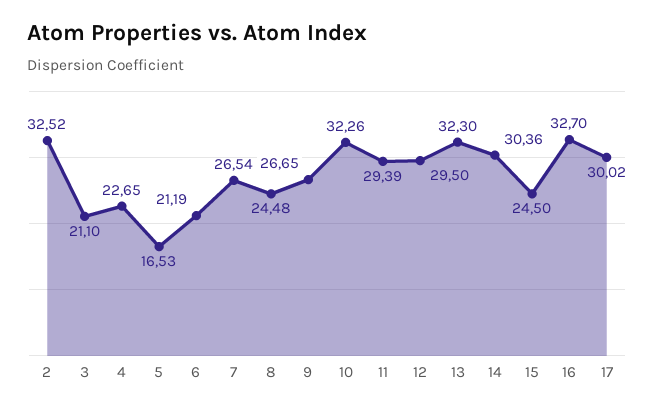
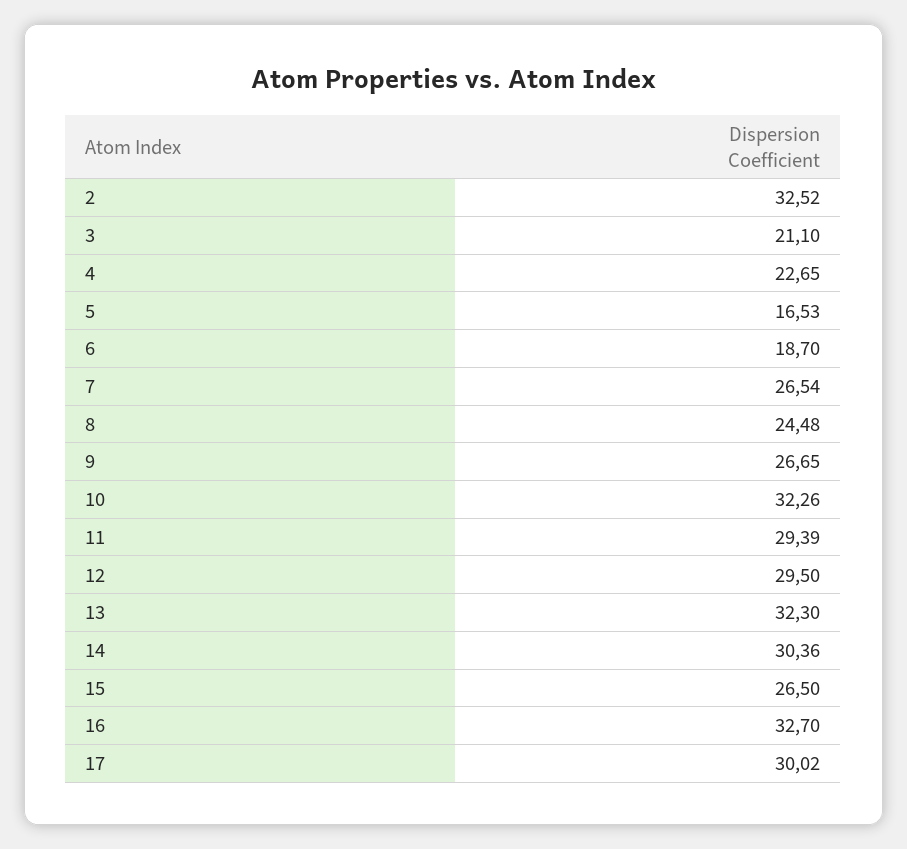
  {
    "2": 32.52,
    "3": 21.1,
    "4": 22.65,
    "5": 16.53,
-   "6": 21.19,
+   "6": 18.7,
    "7": 26.54,
    "8": 24.48,
    "9": 26.65,
    "10": 32.26,
    "11": 29.39,
    "12": 29.5,
    "13": 32.3,
    "14": 30.36,
-   "15": 24.5,
+   "15": 26.5,
    "16": 32.7,
    "17": 30.02
  }

